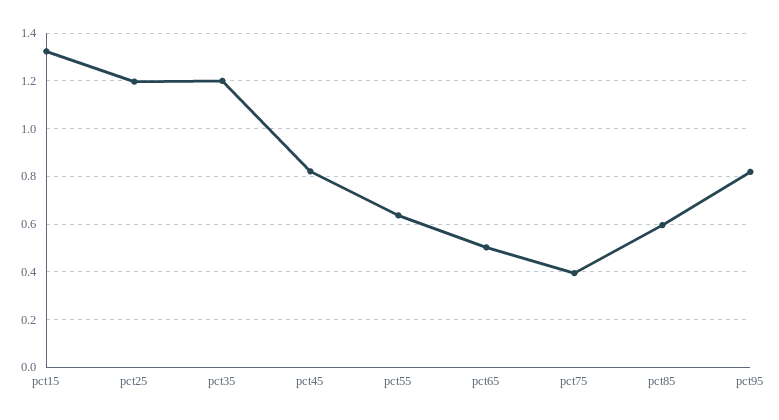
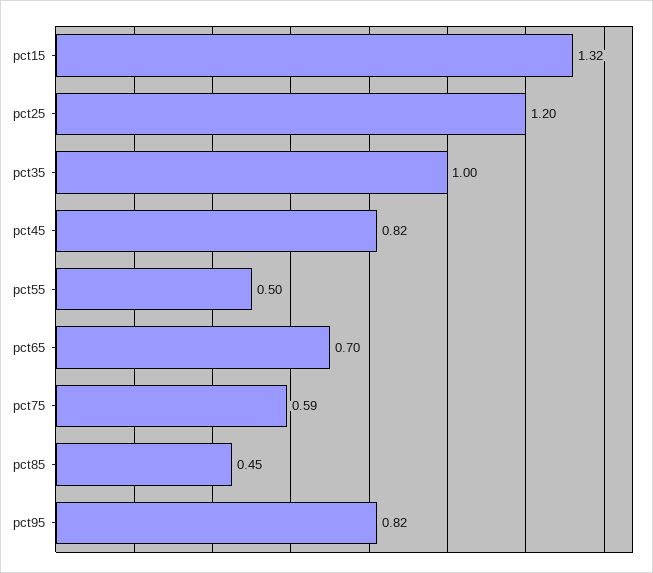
  {
    "pct15": 1.32,
    "pct25": 1.2,
-   "pct35": 1.2,
+   "pct35": 1,
    "pct45": 0.82,
-   "pct55": 0.65,
+   "pct55": 0.5,
-   "pct65": 0.5,
+   "pct65": 0.7,
-   "pct75": 0.4,
+   "pct75": 0.59,
-   "pct85": 0.6,
+   "pct85": 0.45,
    "pct95": 0.82
  }

